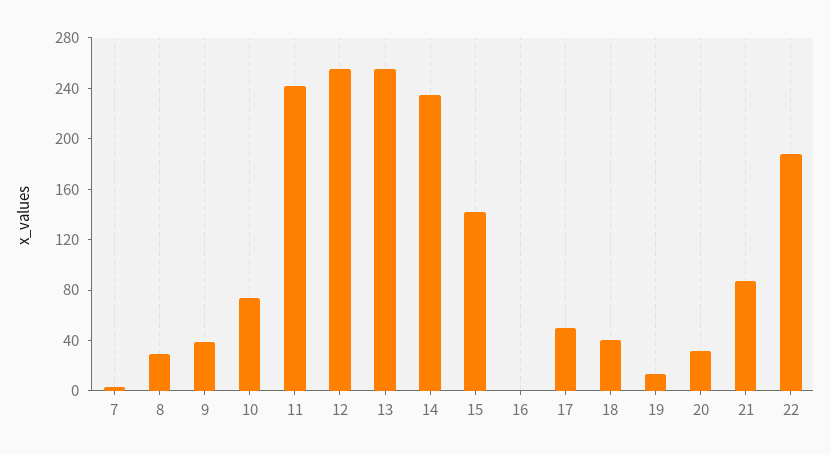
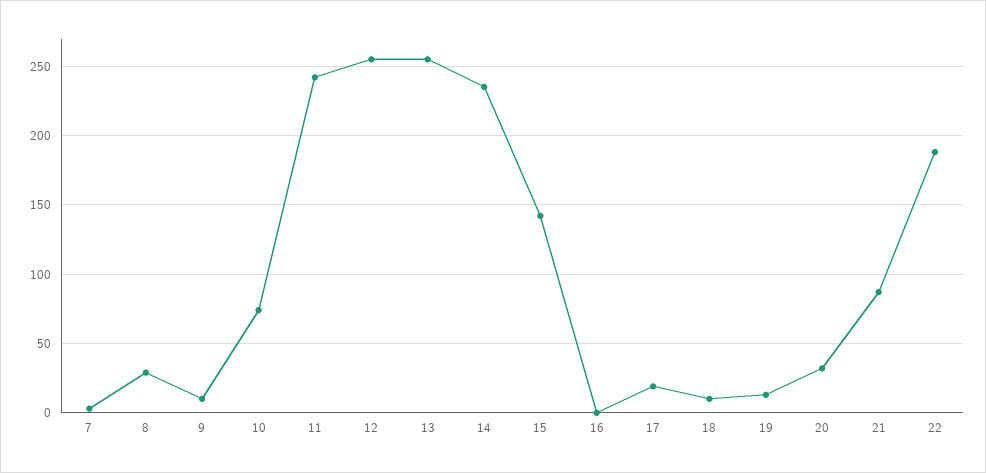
  {
    "7": 5,
    "8": 30,
-   "9": 40,
+   "9": 10,
    "10": 75,
    "11": 240,
    "12": 255,
    "13": 255,
    "14": 235,
    "15": 140,
    "16": 0,
-   "17": 50,
+   "17": 20,
-   "18": 40,
+   "18": 10,
    "19": 15,
    "20": 30,
    "21": 85,
    "22": 190
  }

